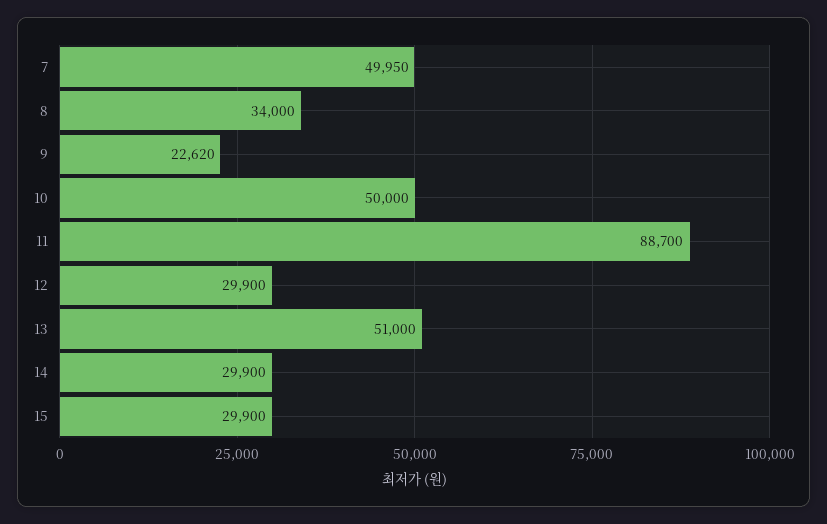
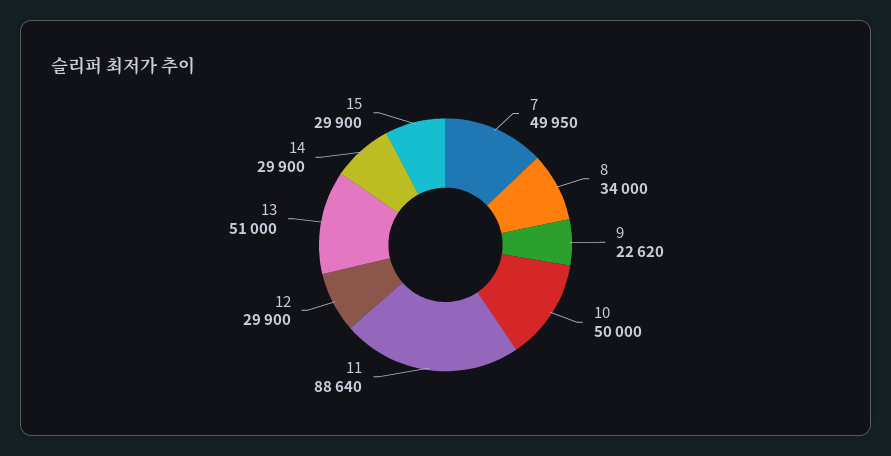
  {
    "7": 49950,
    "8": 34000,
    "9": 22620,
    "10": 50000,
-   "11": 88700,
+   "11": 88640,
    "12": 29900,
    "13": 51000,
    "14": 29900,
    "15": 29900
  }

